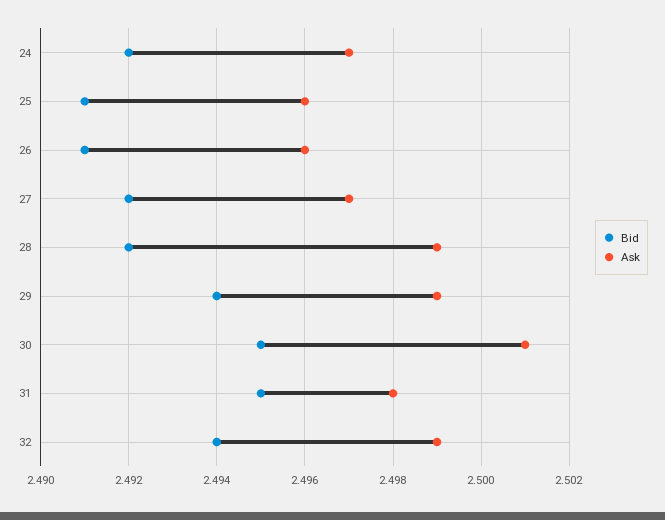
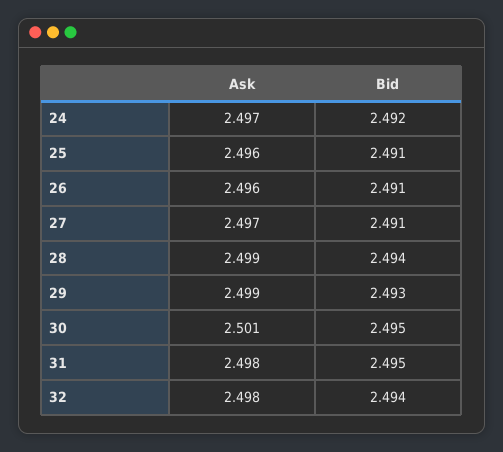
  {
    "Bid": {
      "24": 2.492,
      "25": 2.491,
      "26": 2.491,
-     "27": 2.492,
+     "27": 2.491,
-     "28": 2.492,
+     "28": 2.494,
-     "29": 2.494,
+     "29": 2.493,
      "30": 2.495,
      "31": 2.495,
      "32": 2.494
    },
    "Ask": {
      "24": 2.497,
      "25": 2.496,
      "26": 2.496,
      "27": 2.497,
      "28": 2.499,
      "29": 2.499,
      "30": 2.501,
      "31": 2.498,
-     "32": 2.499
+     "32": 2.498
    }
  }

